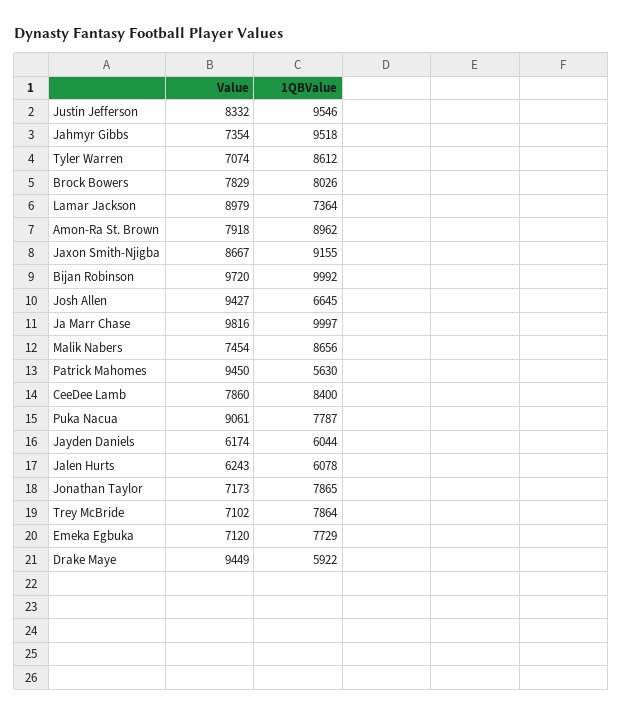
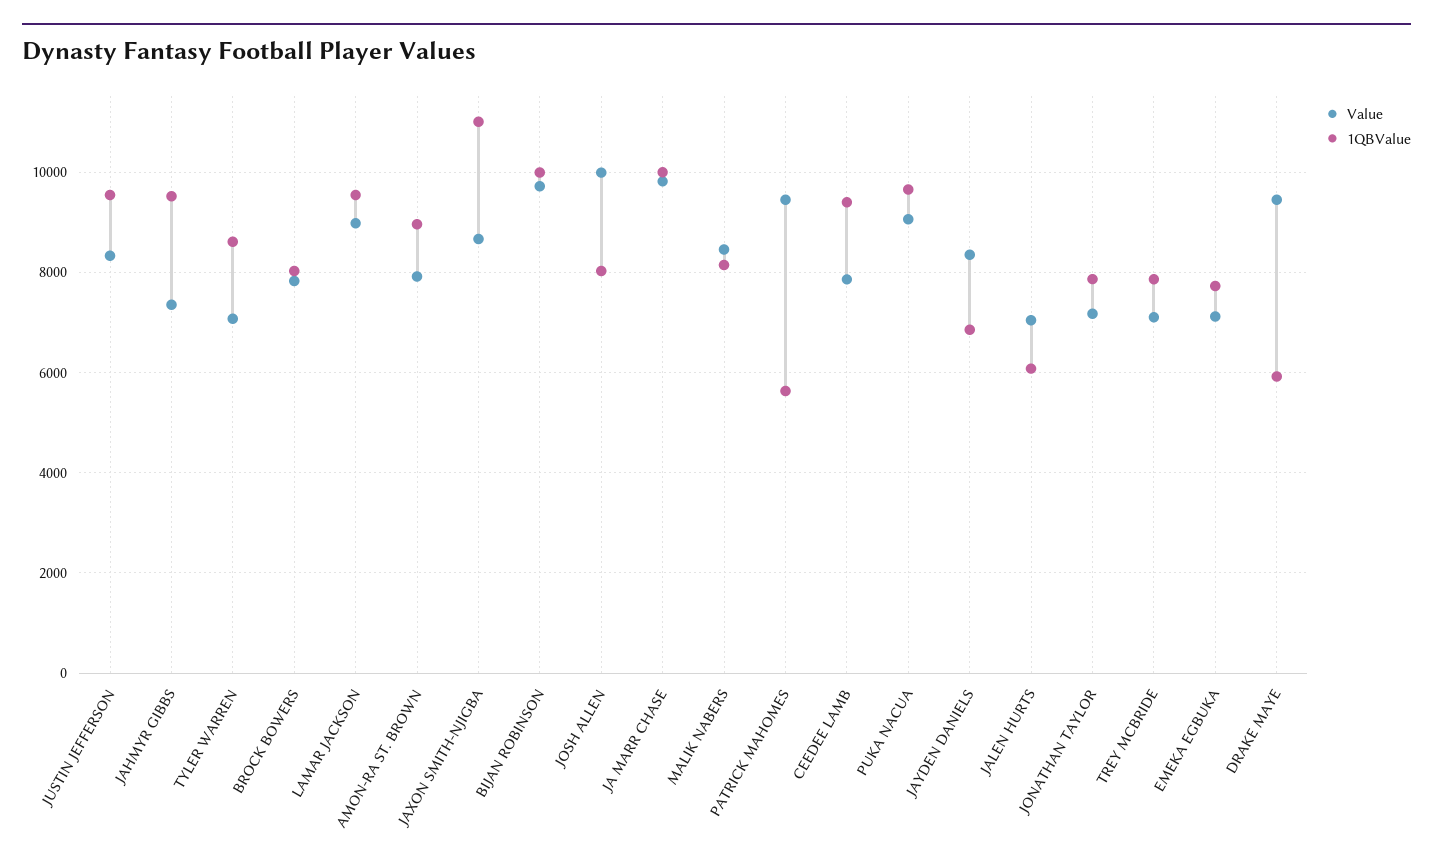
  {
    "Value": {
      "Justin Jefferson": 8332,
      "Jahmyr Gibbs": 7354,
      "Tyler Warren": 7074,
      "Brock Bowers": 7829,
      "Lamar Jackson": 8979,
      "Amon-Ra St. Brown": 7918,
      "Jaxon Smith-Njigba": 8667,
      "Bijan Robinson": 9720,
-     "Josh Allen": 9427,
+     "Josh Allen": 10000,
      "Ja Marr Chase": 9816,
-     "Malik Nabers": 7454,
+     "Malik Nabers": 8400,
      "Patrick Mahomes": 9450,
      "CeeDee Lamb": 7860,
      "Puka Nacua": 9061,
-     "Jayden Daniels": 6174,
+     "Jayden Daniels": 8400,
-     "Jalen Hurts": 6243,
+     "Jalen Hurts": 7000,
      "Jonathan Taylor": 7173,
      "Trey McBride": 7102,
      "Emeka Egbuka": 7120,
      "Drake Maye": 9449
    },
    "1QBValue": {
      "Justin Jefferson": 9546,
      "Jahmyr Gibbs": 9518,
      "Tyler Warren": 8612,
      "Brock Bowers": 8026,
-     "Lamar Jackson": 7364,
+     "Lamar Jackson": 9600,
      "Amon-Ra St. Brown": 8962,
-     "Jaxon Smith-Njigba": 9155,
+     "Jaxon Smith-Njigba": 11000,
      "Bijan Robinson": 9992,
-     "Josh Allen": 6645,
+     "Josh Allen": 8000,
      "Ja Marr Chase": 9997,
-     "Malik Nabers": 8656,
+     "Malik Nabers": 8200,
      "Patrick Mahomes": 5630,
-     "CeeDee Lamb": 8400,
+     "CeeDee Lamb": 9400,
-     "Puka Nacua": 7787,
+     "Puka Nacua": 9600,
-     "Jayden Daniels": 6044,
+     "Jayden Daniels": 6800,
      "Jalen Hurts": 6078,
      "Jonathan Taylor": 7865,
      "Trey McBride": 7864,
      "Emeka Egbuka": 7729,
      "Drake Maye": 5922
    }
  }

